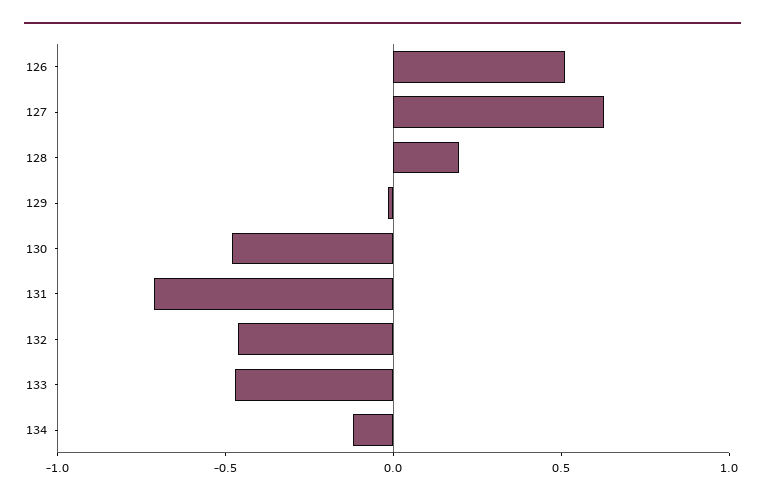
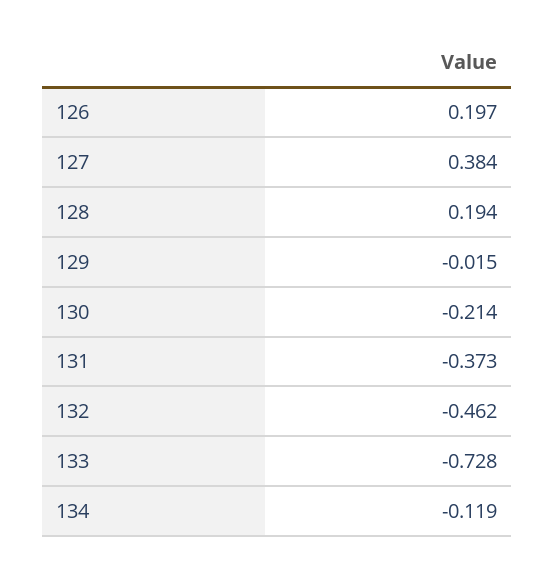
  {
-   "126": 0.5,
+   "126": 0.197,
-   "127": 0.6,
+   "127": 0.384,
    "128": 0.194,
    "129": -0.015,
-   "130": -0.5,
+   "130": -0.214,
-   "131": -0.7,
+   "131": -0.373,
    "132": -0.462,
-   "133": -0.5,
+   "133": -0.728,
    "134": -0.119
  }

